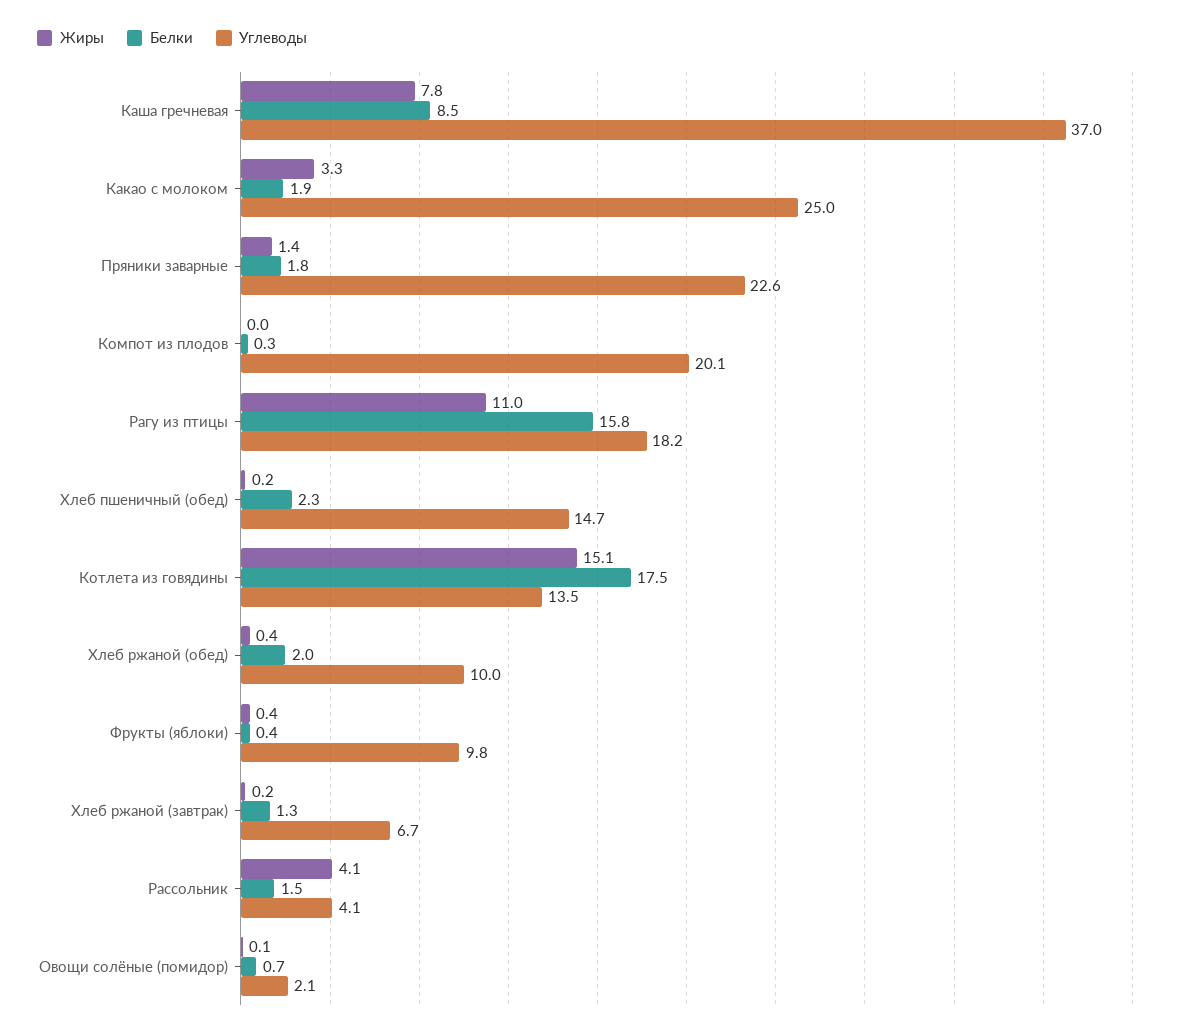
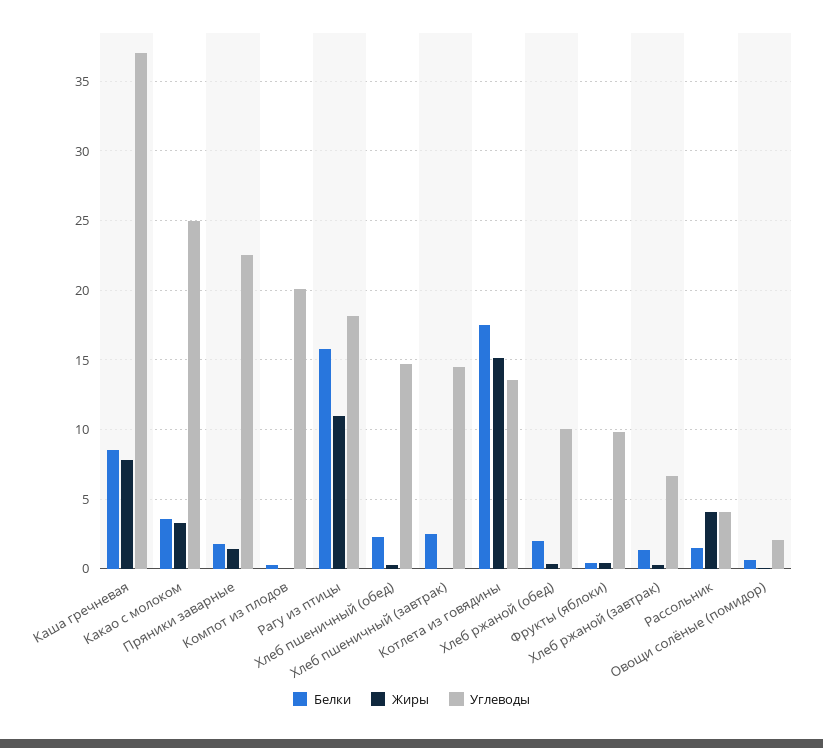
  {
    "Жиры": {
      "Каша гречневая": 7.8,
      "Какао с молоком": 3.3,
      "Пряники заварные": 1.4,
      "Компот из плодов": 0,
      "Рагу из птицы": 11,
      "Хлеб пшеничный (обед)": 0.2,
      "Котлета из говядины": 15.1,
      "Хлеб ржаной (обед)": 0.4,
      "Фрукты (яблоки)": 0.4,
      "Хлеб ржаной (завтрак)": 0.2,
      "Рассольник": 4.1,
-     "Овощи солёные (помидор)": 0.1
+     "Овощи солёные (помидор)": 0.1,
+     "Хлеб пшеничный (завтрак)": 0
    },
    "Белки": {
      "Каша гречневая": 8.5,
-     "Какао с молоком": 1.9,
+     "Какао с молоком": 3.5,
      "Пряники заварные": 1.8,
      "Компот из плодов": 0.3,
      "Рагу из птицы": 15.8,
      "Хлеб пшеничный (обед)": 2.3,
      "Котлета из говядины": 17.5,
      "Хлеб ржаной (обед)": 2,
      "Фрукты (яблоки)": 0.4,
      "Хлеб ржаной (завтрак)": 1.3,
      "Рассольник": 1.5,
-     "Овощи солёные (помидор)": 0.7
+     "Овощи солёные (помидор)": 0.7,
+     "Хлеб пшеничный (завтрак)": 2.5
    },
    "Углеводы": {
      "Каша гречневая": 37,
      "Какао с молоком": 25,
      "Пряники заварные": 22.6,
      "Компот из плодов": 20.1,
      "Рагу из птицы": 18.2,
      "Хлеб пшеничный (обед)": 14.7,
      "Котлета из говядины": 13.5,
      "Хлеб ржаной (обед)": 10,
      "Фрукты (яблоки)": 9.8,
      "Хлеб ржаной (завтрак)": 6.7,
      "Рассольник": 4.1,
-     "Овощи солёные (помидор)": 2.1
+     "Овощи солёные (помидор)": 2.1,
+     "Хлеб пшеничный (завтрак)": 14.5
    }
  }

